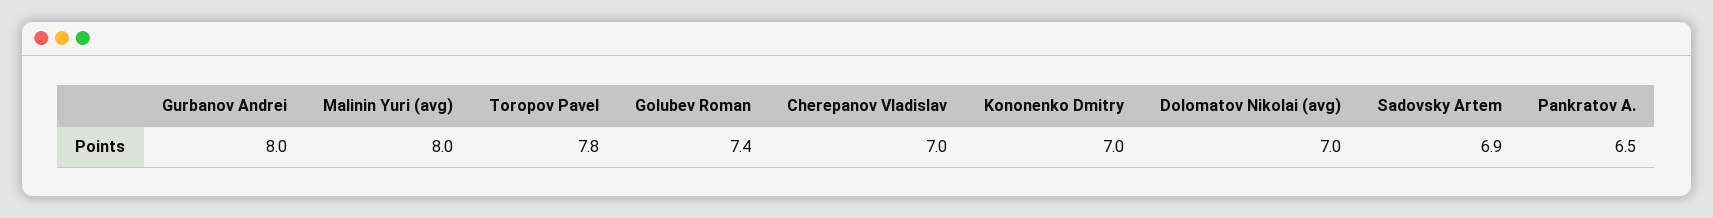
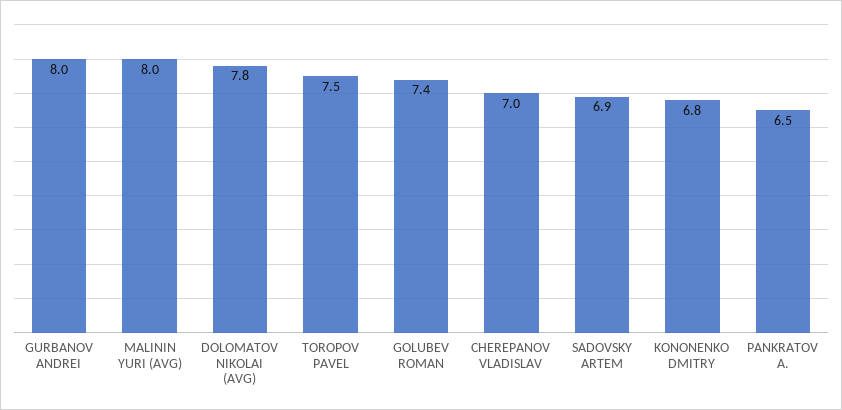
  {
    "Gurbanov Andrei": 8,
    "Malinin Yuri (avg)": 8,
-   "Toropov Pavel": 7.8,
+   "Toropov Pavel": 7.5,
    "Golubev Roman": 7.4,
    "Cherepanov Vladislav": 7,
-   "Kononenko Dmitry": 7,
+   "Kononenko Dmitry": 6.8,
-   "Dolomatov Nikolai (avg)": 7,
+   "Dolomatov Nikolai (avg)": 7.8,
    "Sadovsky Artem": 6.9,
    "Pankratov A.": 6.5
  }

